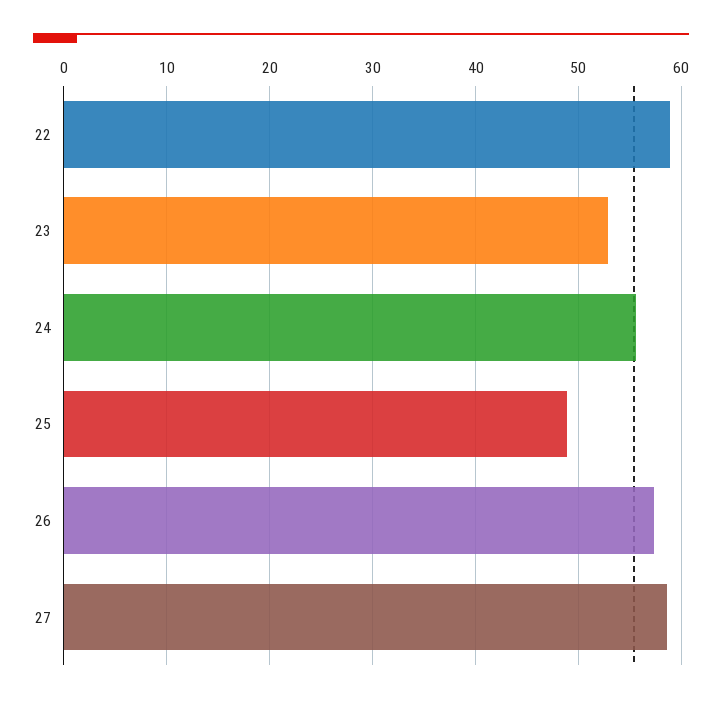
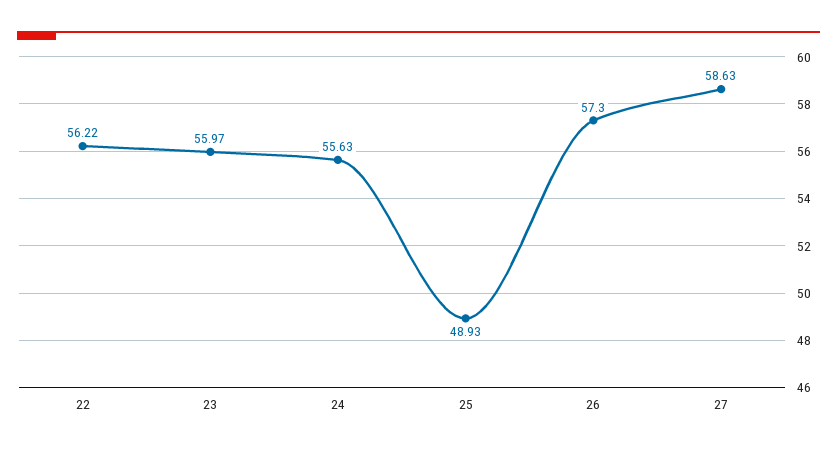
  {
-   "22": 59,
+   "22": 56.22,
-   "23": 53,
+   "23": 55.97,
    "24": 55.63,
    "25": 48.93,
    "26": 57.3,
    "27": 58.63
  }

